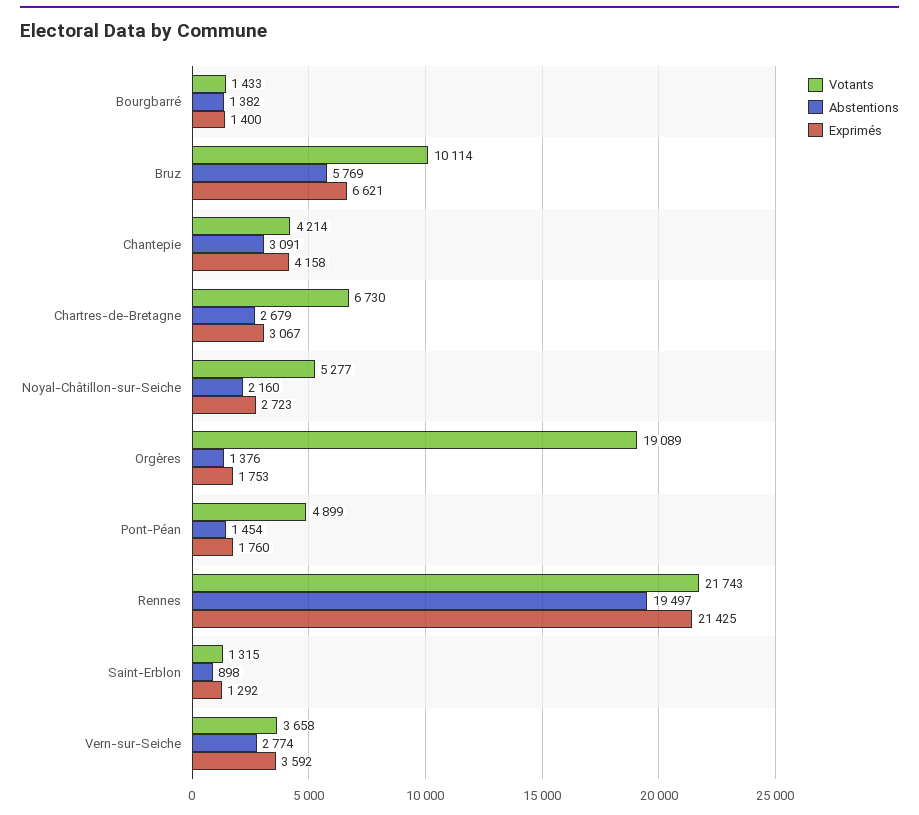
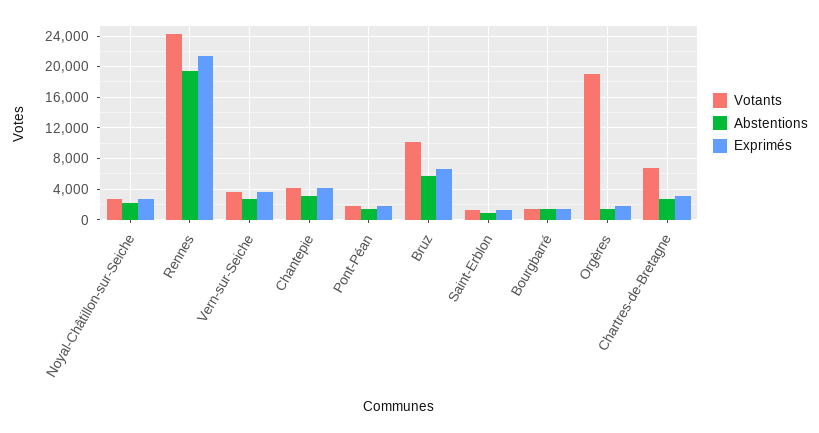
  {
    "Votants": {
      "Bourgbarré": 1433,
      "Bruz": 10114,
      "Chantepie": 4214,
      "Chartres-de-Bretagne": 6730,
-     "Noyal-Châtillon-sur-Seiche": 5277,
+     "Noyal-Châtillon-sur-Seiche": 3000,
      "Orgères": 19089,
-     "Pont-Péan": 4899,
+     "Pont-Péan": 2000,
-     "Rennes": 21743,
+     "Rennes": 24000,
      "Saint-Erblon": 1315,
      "Vern-sur-Seiche": 3658
    },
    "Abstentions": {
      "Bourgbarré": 1382,
      "Bruz": 5769,
      "Chantepie": 3091,
      "Chartres-de-Bretagne": 2679,
      "Noyal-Châtillon-sur-Seiche": 2160,
      "Orgères": 1376,
      "Pont-Péan": 1454,
      "Rennes": 19497,
      "Saint-Erblon": 898,
      "Vern-sur-Seiche": 2774
    },
    "Exprimés": {
      "Bourgbarré": 1400,
      "Bruz": 6621,
      "Chantepie": 4158,
      "Chartres-de-Bretagne": 3067,
      "Noyal-Châtillon-sur-Seiche": 2723,
      "Orgères": 1753,
      "Pont-Péan": 1760,
      "Rennes": 21425,
      "Saint-Erblon": 1292,
      "Vern-sur-Seiche": 3592
    }
  }

